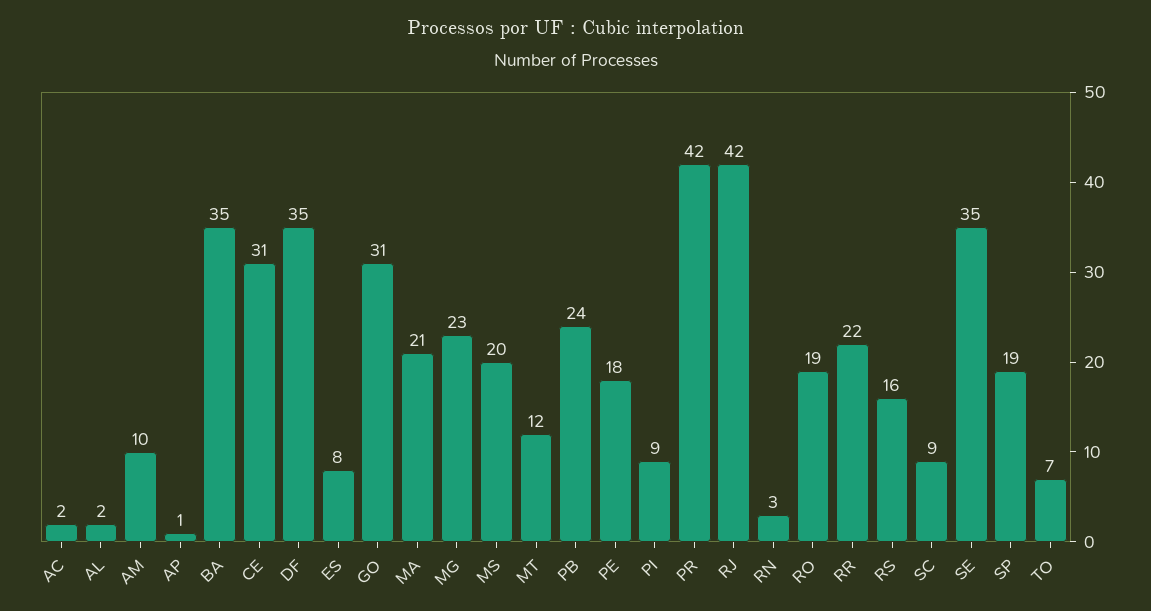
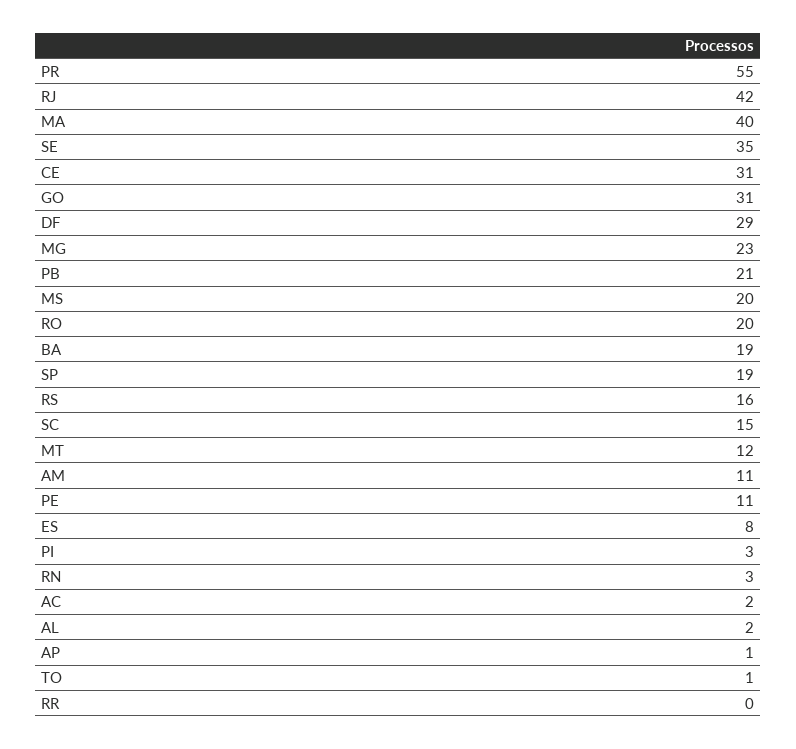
  {
    "AC": 2,
    "AL": 2,
-   "AM": 10,
+   "AM": 11,
    "AP": 1,
-   "BA": 35,
+   "BA": 19,
    "CE": 31,
-   "DF": 35,
+   "DF": 29,
    "ES": 8,
    "GO": 31,
-   "MA": 21,
+   "MA": 40,
    "MG": 23,
    "MS": 20,
    "MT": 12,
-   "PB": 24,
+   "PB": 21,
-   "PE": 18,
+   "PE": 11,
-   "PI": 9,
+   "PI": 3,
-   "PR": 42,
+   "PR": 55,
    "RJ": 42,
    "RN": 3,
-   "RO": 19,
+   "RO": 20,
-   "RR": 22,
+   "RR": 0,
    "RS": 16,
-   "SC": 9,
+   "SC": 15,
    "SE": 35,
    "SP": 19,
-   "TO": 7
+   "TO": 1
  }

